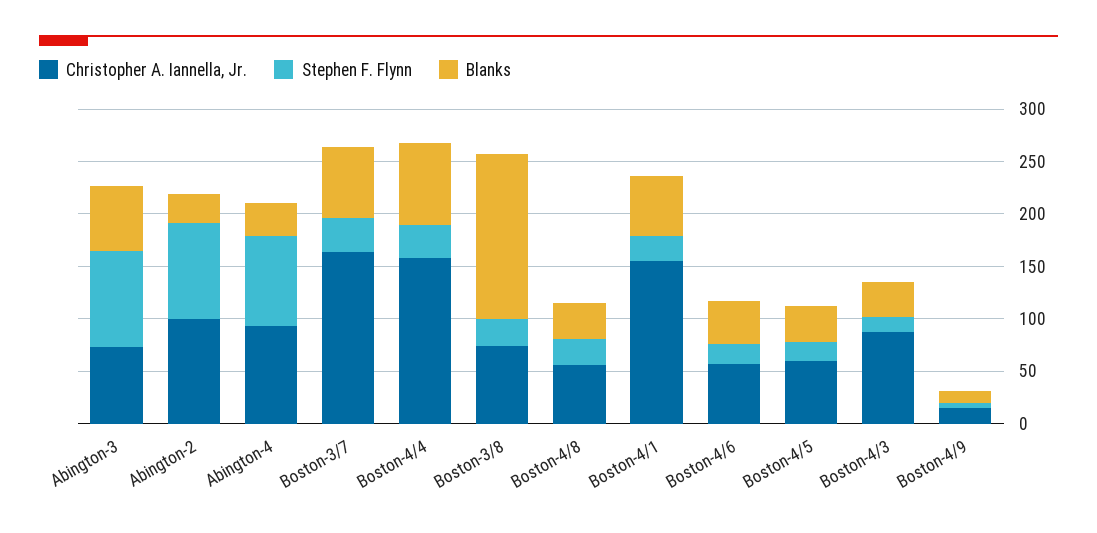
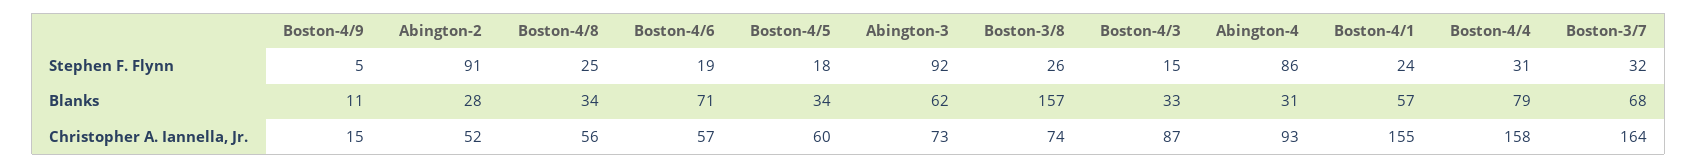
  {
    "Christopher A. Iannella, Jr.": {
      "Abington-3": 73,
-     "Abington-2": 100,
+     "Abington-2": 52,
      "Abington-4": 93,
      "Boston-3/7": 164,
      "Boston-4/4": 158,
      "Boston-3/8": 74,
      "Boston-4/8": 56,
      "Boston-4/1": 155,
      "Boston-4/6": 57,
      "Boston-4/5": 60,
      "Boston-4/3": 87,
      "Boston-4/9": 15
    },
    "Stephen F. Flynn": {
      "Abington-3": 92,
      "Abington-2": 91,
      "Abington-4": 86,
      "Boston-3/7": 32,
      "Boston-4/4": 31,
      "Boston-3/8": 26,
      "Boston-4/8": 25,
      "Boston-4/1": 24,
      "Boston-4/6": 19,
      "Boston-4/5": 18,
      "Boston-4/3": 15,
      "Boston-4/9": 5
    },
    "Blanks": {
      "Abington-3": 62,
      "Abington-2": 28,
      "Abington-4": 31,
      "Boston-3/7": 68,
      "Boston-4/4": 79,
      "Boston-3/8": 157,
      "Boston-4/8": 34,
      "Boston-4/1": 57,
-     "Boston-4/6": 40,
+     "Boston-4/6": 71,
      "Boston-4/5": 34,
      "Boston-4/3": 33,
      "Boston-4/9": 11
    }
  }

